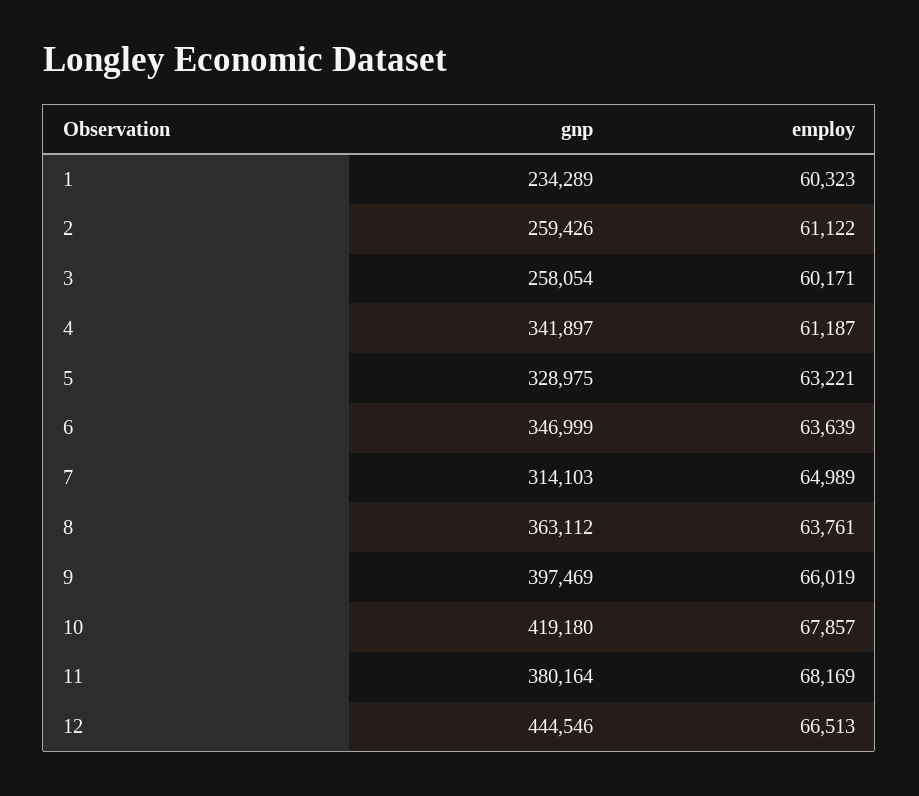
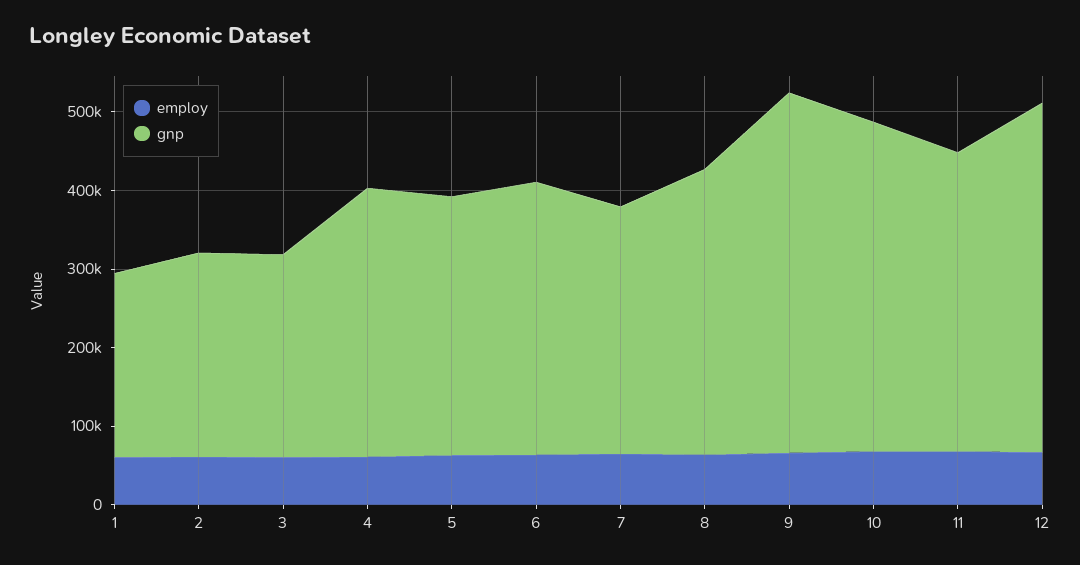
  {
    "gnp": {
      "1": 234289,
      "2": 259426,
      "3": 258054,
      "4": 341897,
      "5": 328975,
      "6": 346999,
      "7": 314103,
      "8": 363112,
-     "9": 397469,
+     "9": 460000,
      "10": 419180,
      "11": 380164,
      "12": 444546
    },
    "employ": {
      "1": 60323,
      "2": 61122,
      "3": 60171,
      "4": 61187,
      "5": 63221,
      "6": 63639,
      "7": 64989,
      "8": 63761,
      "9": 66019,
      "10": 67857,
      "11": 68169,
      "12": 66513
    }
  }

